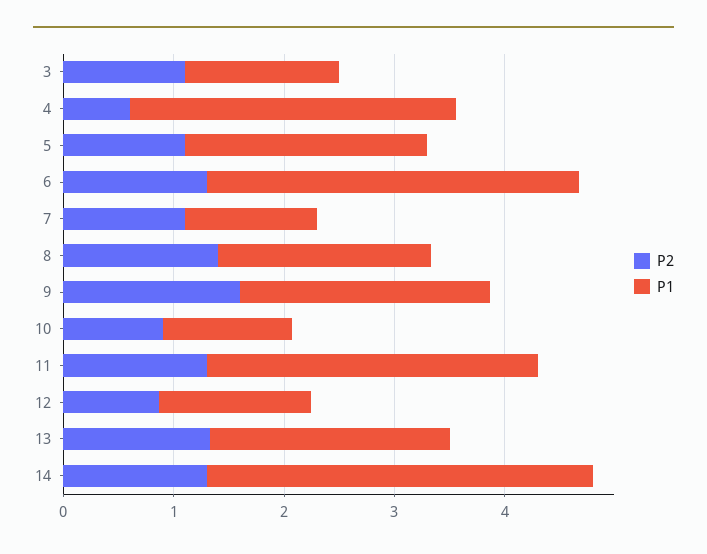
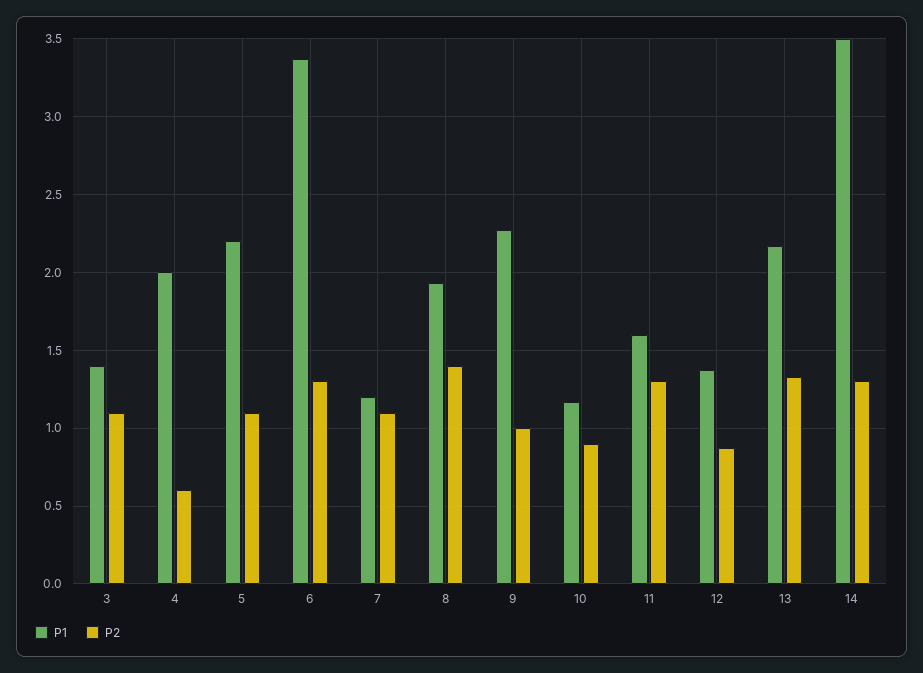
  {
    "P2": {
      "3": 1.1,
      "4": 0.6,
      "5": 1.1,
      "6": 1.3,
      "7": 1.1,
      "8": 1.4,
-     "9": 1.6,
+     "9": 1,
      "10": 0.9,
      "11": 1.3,
      "12": 0.85,
      "13": 1.35,
      "14": 1.3
    },
    "P1": {
      "3": 1.4,
-     "4": 3,
+     "4": 2,
      "5": 2.2,
      "6": 3.35,
      "7": 1.2,
      "8": 1.95,
      "9": 2.25,
      "10": 1.15,
-     "11": 3,
+     "11": 1.6,
      "12": 1.35,
      "13": 2.15,
      "14": 3.5
    }
  }

